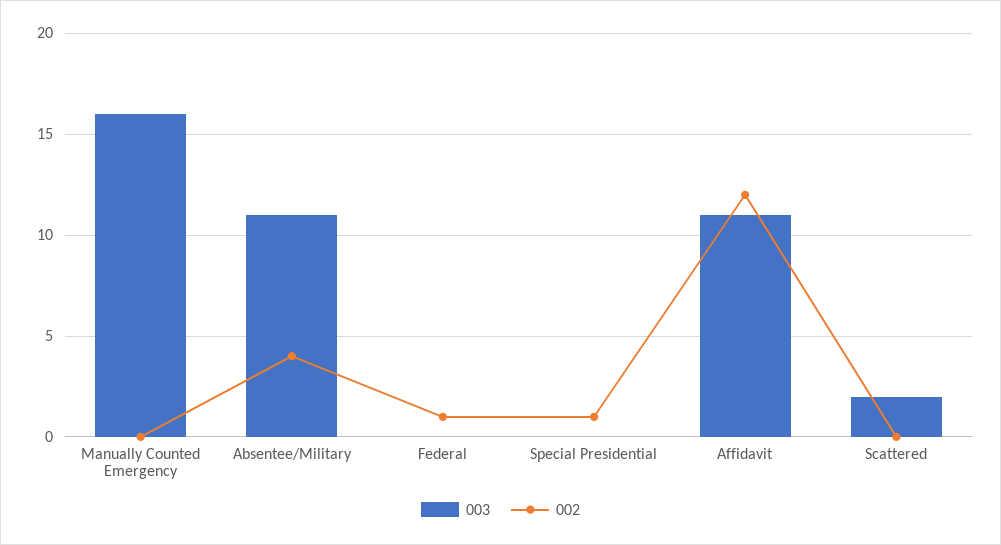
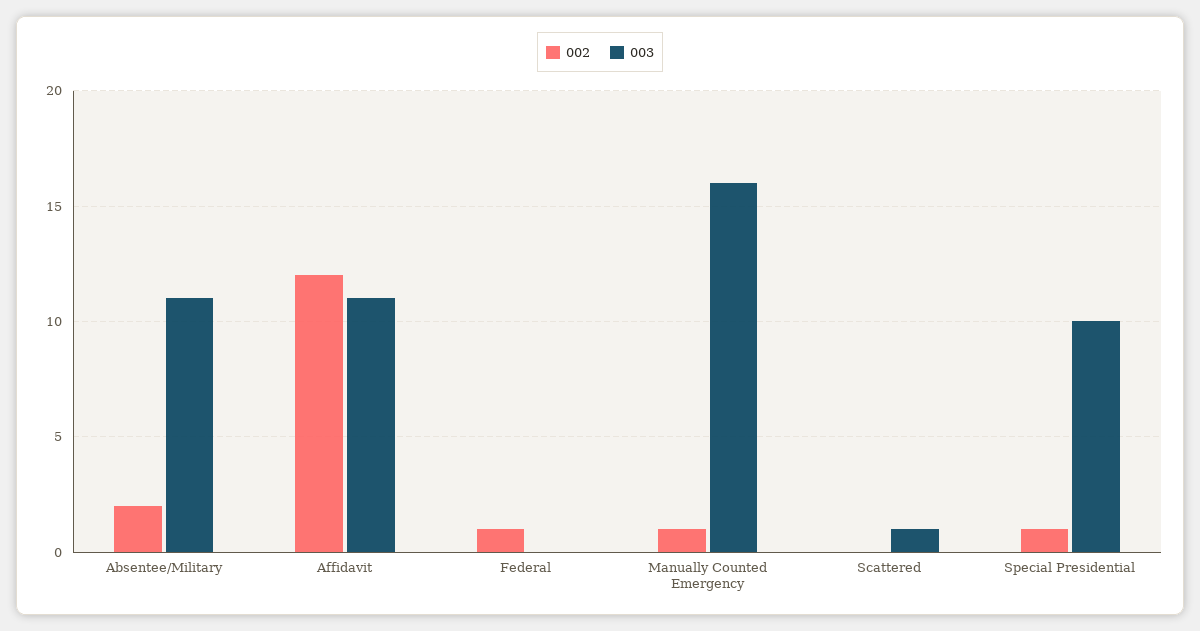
  {
    "003": {
      "Manually Counted Emergency": 16,
      "Absentee/Military": 11,
      "Federal": 0,
-     "Special Presidential": 0,
+     "Special Presidential": 10,
      "Affidavit": 11,
-     "Scattered": 2
+     "Scattered": 1
    },
    "002": {
-     "Manually Counted Emergency": 0,
+     "Manually Counted Emergency": 1,
-     "Absentee/Military": 4,
+     "Absentee/Military": 2,
      "Federal": 1,
      "Special Presidential": 1,
      "Affidavit": 12,
      "Scattered": 0
    }
  }

